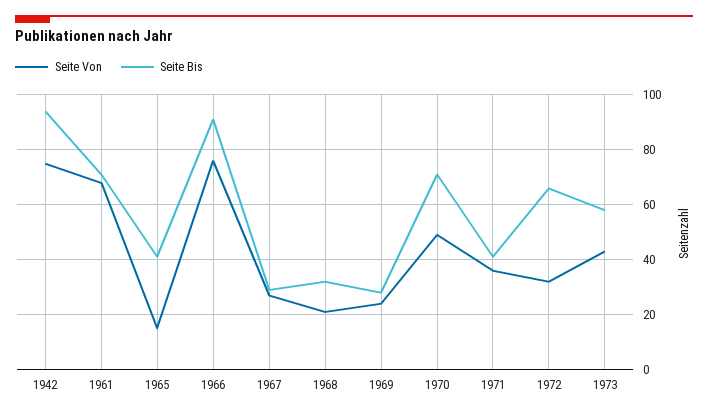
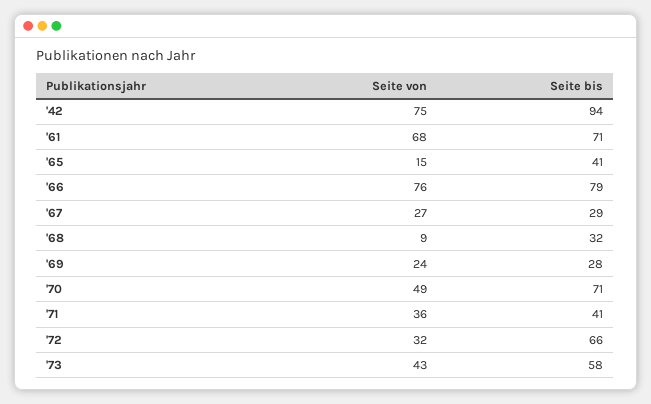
  {
    "Seite Von": {
      "1942": 75,
      "1961": 68,
      "1965": 15,
      "1966": 76,
      "1967": 27,
-     "1968": 20,
+     "1968": 9,
      "1969": 24,
      "1970": 49,
      "1971": 36,
      "1972": 32,
      "1973": 43
    },
    "Seite Bis": {
      "1942": 94,
      "1961": 71,
      "1965": 41,
-     "1966": 90,
+     "1966": 79,
      "1967": 29,
      "1968": 32,
      "1969": 28,
      "1970": 71,
      "1971": 41,
      "1972": 66,
      "1973": 58
    }
  }

